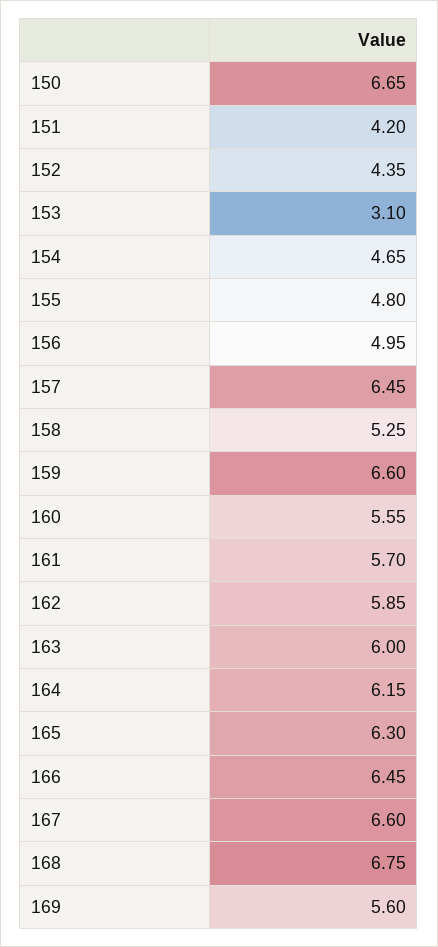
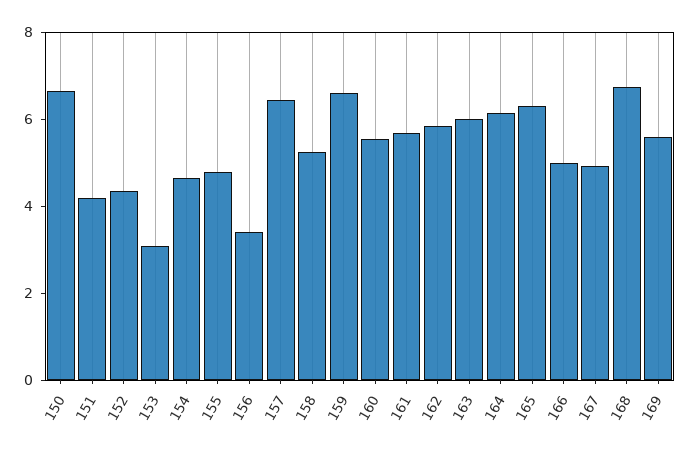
  {
    "150": 6.65,
    "151": 4.2,
    "152": 4.35,
    "153": 3.1,
    "154": 4.65,
    "155": 4.8,
-   "156": 4.95,
+   "156": 3.5,
    "157": 6.45,
    "158": 5.25,
    "159": 6.6,
    "160": 5.55,
    "161": 5.7,
    "162": 5.85,
    "163": 6,
    "164": 6.15,
    "165": 6.3,
-   "166": 6.45,
+   "166": 5,
-   "167": 6.6,
+   "167": 5,
    "168": 6.75,
    "169": 5.6
  }

